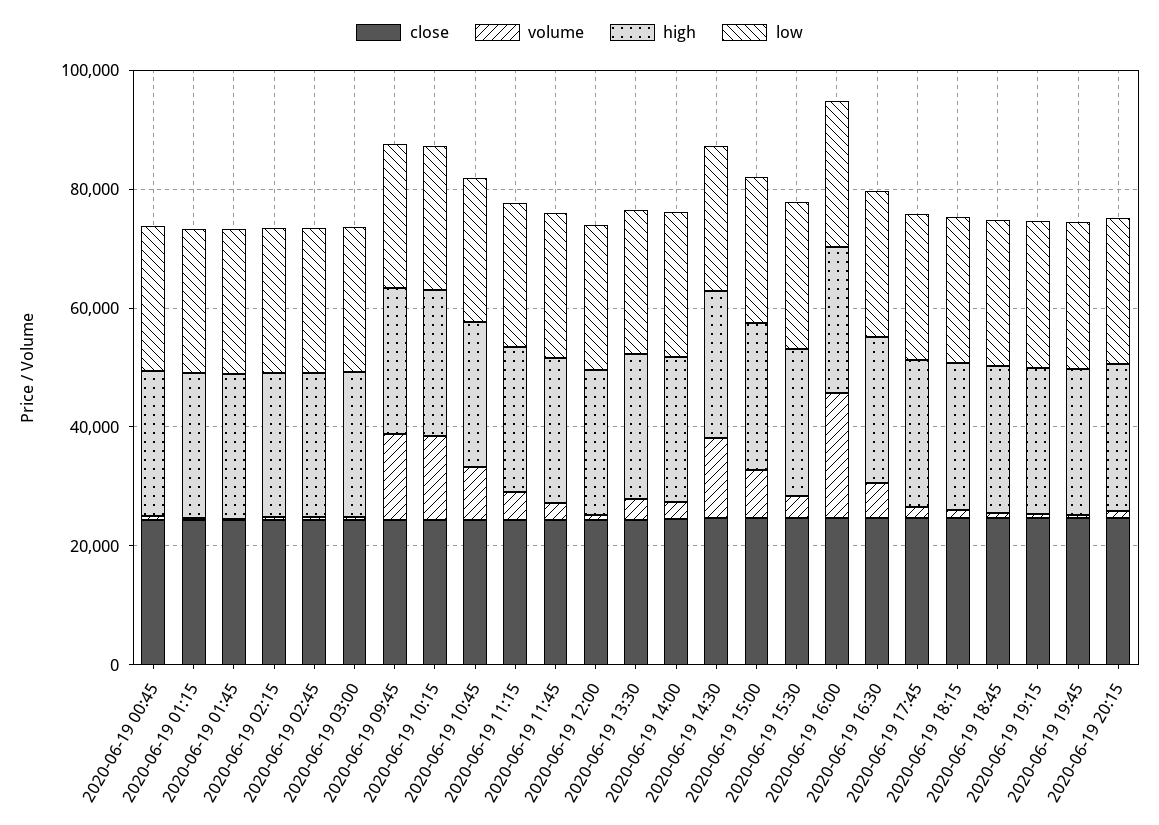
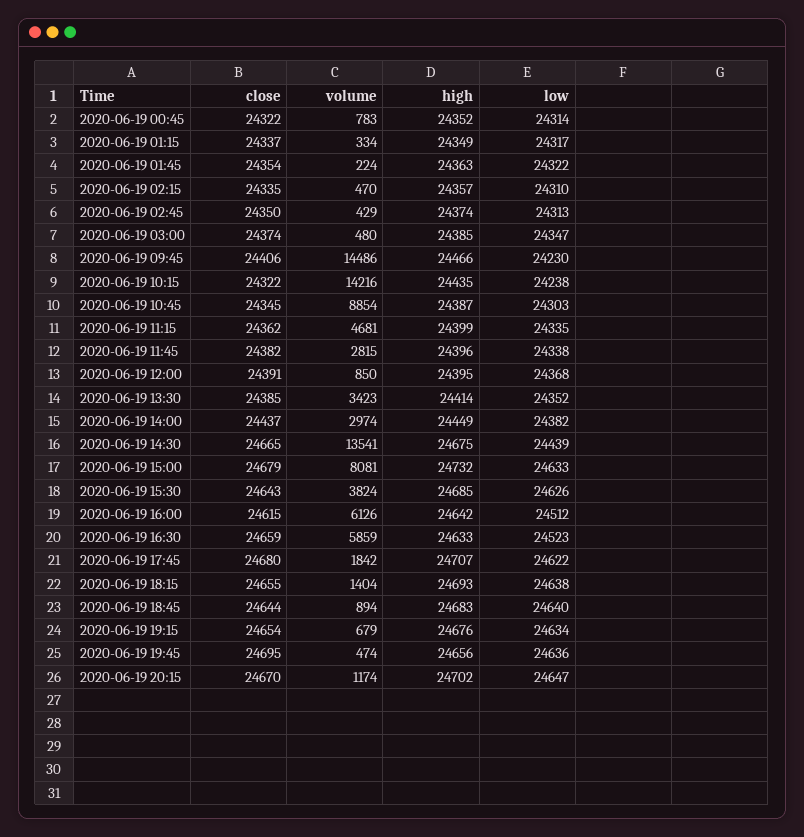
  {
    "close": {
      "2020-06-19 00:45": 24322,
      "2020-06-19 01:15": 24337,
      "2020-06-19 01:45": 24354,
      "2020-06-19 02:15": 24335,
      "2020-06-19 02:45": 24350,
      "2020-06-19 03:00": 24374,
      "2020-06-19 09:45": 24406,
      "2020-06-19 10:15": 24322,
      "2020-06-19 10:45": 24345,
      "2020-06-19 11:15": 24362,
      "2020-06-19 11:45": 24382,
      "2020-06-19 12:00": 24391,
      "2020-06-19 13:30": 24385,
      "2020-06-19 14:00": 24437,
      "2020-06-19 14:30": 24665,
      "2020-06-19 15:00": 24679,
      "2020-06-19 15:30": 24643,
      "2020-06-19 16:00": 24615,
      "2020-06-19 16:30": 24659,
      "2020-06-19 17:45": 24680,
      "2020-06-19 18:15": 24655,
      "2020-06-19 18:45": 24644,
      "2020-06-19 19:15": 24654,
      "2020-06-19 19:45": 24695,
      "2020-06-19 20:15": 24670
    },
    "volume": {
      "2020-06-19 00:45": 783,
      "2020-06-19 01:15": 334,
      "2020-06-19 01:45": 224,
      "2020-06-19 02:15": 470,
      "2020-06-19 02:45": 429,
      "2020-06-19 03:00": 480,
      "2020-06-19 09:45": 14486,
      "2020-06-19 10:15": 14216,
      "2020-06-19 10:45": 8854,
      "2020-06-19 11:15": 4681,
      "2020-06-19 11:45": 2815,
      "2020-06-19 12:00": 850,
      "2020-06-19 13:30": 3423,
      "2020-06-19 14:00": 2974,
      "2020-06-19 14:30": 13541,
      "2020-06-19 15:00": 8081,
      "2020-06-19 15:30": 3824,
-     "2020-06-19 16:00": 20000,
+     "2020-06-19 16:00": 6126,
      "2020-06-19 16:30": 5859,
      "2020-06-19 17:45": 1842,
      "2020-06-19 18:15": 1404,
      "2020-06-19 18:45": 894,
      "2020-06-19 19:15": 679,
      "2020-06-19 19:45": 474,
      "2020-06-19 20:15": 1174
    },
    "high": {
      "2020-06-19 00:45": 24352,
      "2020-06-19 01:15": 24349,
      "2020-06-19 01:45": 24363,
      "2020-06-19 02:15": 24357,
      "2020-06-19 02:45": 24374,
      "2020-06-19 03:00": 24385,
      "2020-06-19 09:45": 24466,
      "2020-06-19 10:15": 24435,
      "2020-06-19 10:45": 24387,
      "2020-06-19 11:15": 24399,
      "2020-06-19 11:45": 24396,
      "2020-06-19 12:00": 24395,
      "2020-06-19 13:30": 24414,
      "2020-06-19 14:00": 24449,
      "2020-06-19 14:30": 24675,
      "2020-06-19 15:00": 24732,
      "2020-06-19 15:30": 24685,
      "2020-06-19 16:00": 24642,
      "2020-06-19 16:30": 24633,
      "2020-06-19 17:45": 24707,
      "2020-06-19 18:15": 24693,
      "2020-06-19 18:45": 24683,
      "2020-06-19 19:15": 24676,
      "2020-06-19 19:45": 24656,
      "2020-06-19 20:15": 24702
    },
    "low": {
      "2020-06-19 00:45": 24314,
      "2020-06-19 01:15": 24317,
      "2020-06-19 01:45": 24322,
      "2020-06-19 02:15": 24310,
      "2020-06-19 02:45": 24313,
      "2020-06-19 03:00": 24347,
      "2020-06-19 09:45": 24230,
      "2020-06-19 10:15": 24238,
      "2020-06-19 10:45": 24303,
      "2020-06-19 11:15": 24335,
      "2020-06-19 11:45": 24338,
      "2020-06-19 12:00": 24368,
      "2020-06-19 13:30": 24352,
      "2020-06-19 14:00": 24382,
      "2020-06-19 14:30": 24439,
      "2020-06-19 15:00": 24633,
      "2020-06-19 15:30": 24626,
      "2020-06-19 16:00": 24512,
      "2020-06-19 16:30": 24523,
      "2020-06-19 17:45": 24622,
      "2020-06-19 18:15": 24638,
      "2020-06-19 18:45": 24640,
      "2020-06-19 19:15": 24634,
      "2020-06-19 19:45": 24636,
      "2020-06-19 20:15": 24647
    }
  }

